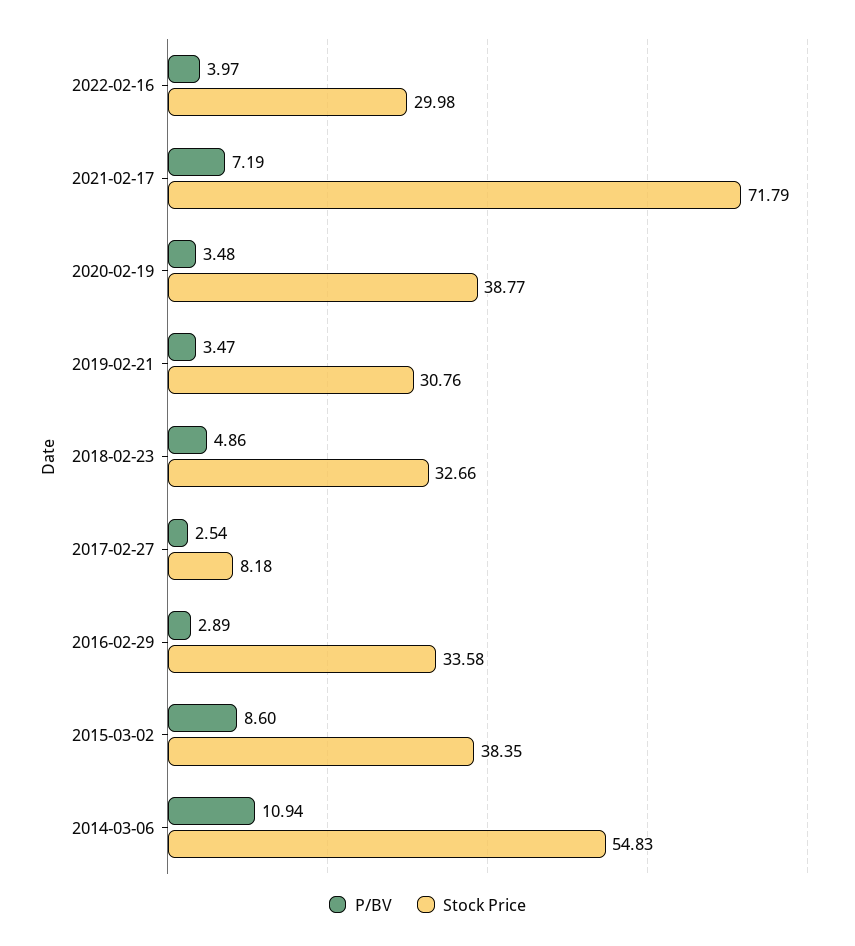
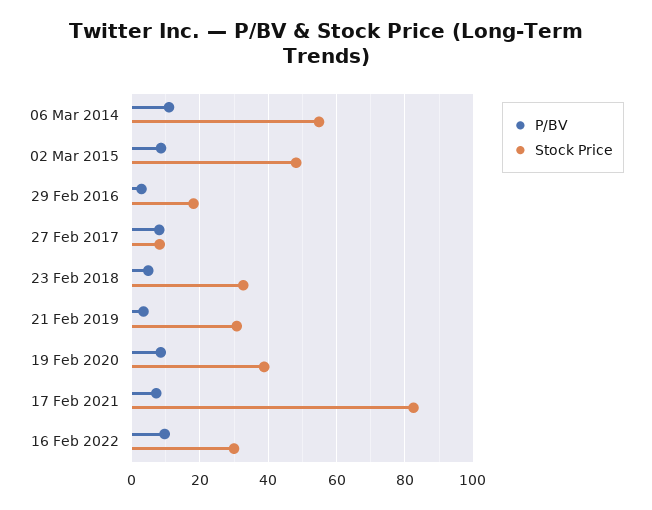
  {
    "P/BV": {
-     "2022-02-16": 3.97,
+     "2022-02-16": 10,
      "2021-02-17": 7.19,
-     "2020-02-19": 3.48,
+     "2020-02-19": 8,
      "2019-02-21": 3.47,
      "2018-02-23": 4.86,
-     "2017-02-27": 2.54,
+     "2017-02-27": 8,
      "2016-02-29": 2.89,
      "2015-03-02": 8.6,
      "2014-03-06": 10.94
    },
    "Stock Price": {
      "2022-02-16": 29.98,
-     "2021-02-17": 71.79,
+     "2021-02-17": 82,
      "2020-02-19": 38.77,
      "2019-02-21": 30.76,
      "2018-02-23": 32.66,
      "2017-02-27": 8.18,
-     "2016-02-29": 33.58,
+     "2016-02-29": 18,
-     "2015-03-02": 38.35,
+     "2015-03-02": 48,
      "2014-03-06": 54.83
    }
  }

